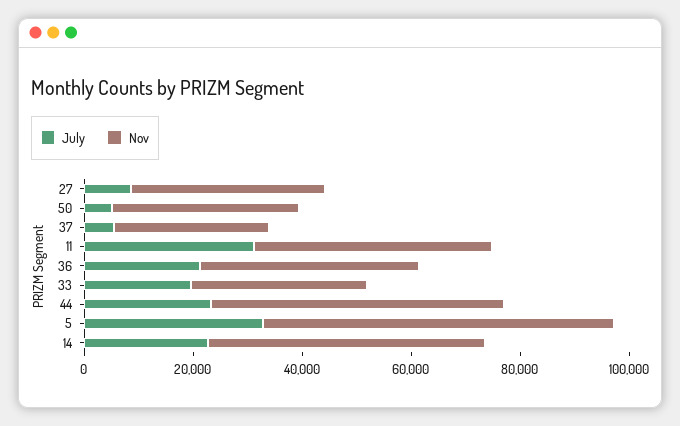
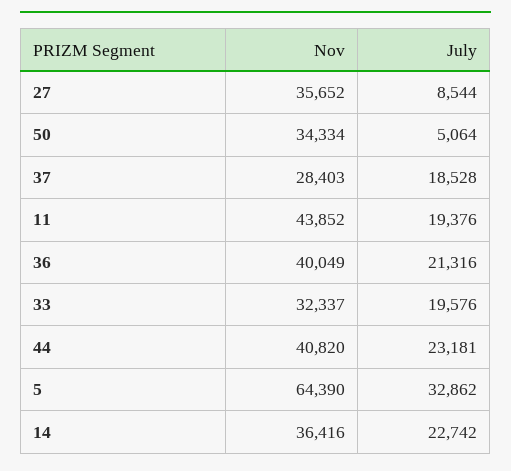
  {
    "July": {
      "27": 8544,
      "50": 5064,
-     "37": 5000,
+     "37": 18528,
-     "11": 30000,
+     "11": 19376,
      "36": 21316,
      "33": 19576,
      "44": 23181,
      "5": 32862,
      "14": 22742
    },
    "Nov": {
      "27": 35652,
      "50": 34334,
      "37": 28403,
      "11": 43852,
      "36": 40049,
      "33": 32337,
-     "44": 55000,
+     "44": 40820,
      "5": 64390,
-     "14": 50000
+     "14": 36416
    }
  }

